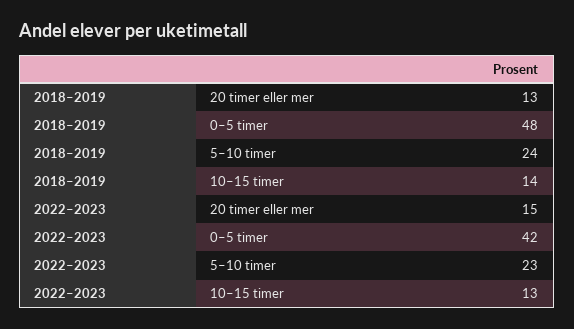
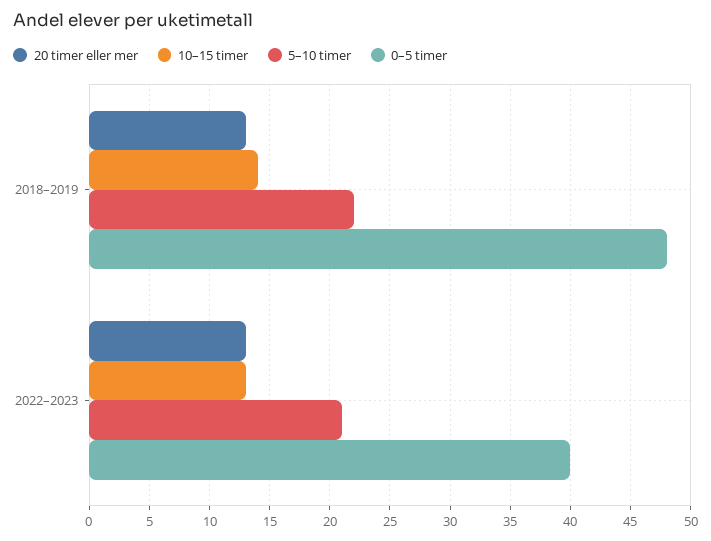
  {
    "20 timer eller mer": {
      "2018–2019": 13,
-     "2022–2023": 15
+     "2022–2023": 13
    },
    "0–5 timer": {
      "2018–2019": 48,
-     "2022–2023": 42
+     "2022–2023": 40
    },
    "5–10 timer": {
-     "2018–2019": 24,
+     "2018–2019": 22,
-     "2022–2023": 23
+     "2022–2023": 21
    },
    "10–15 timer": {
      "2018–2019": 14,
      "2022–2023": 13
    }
  }

